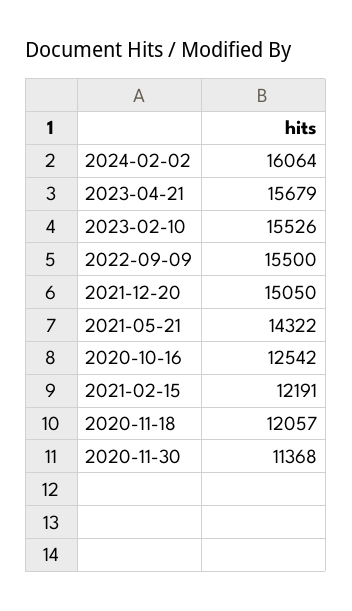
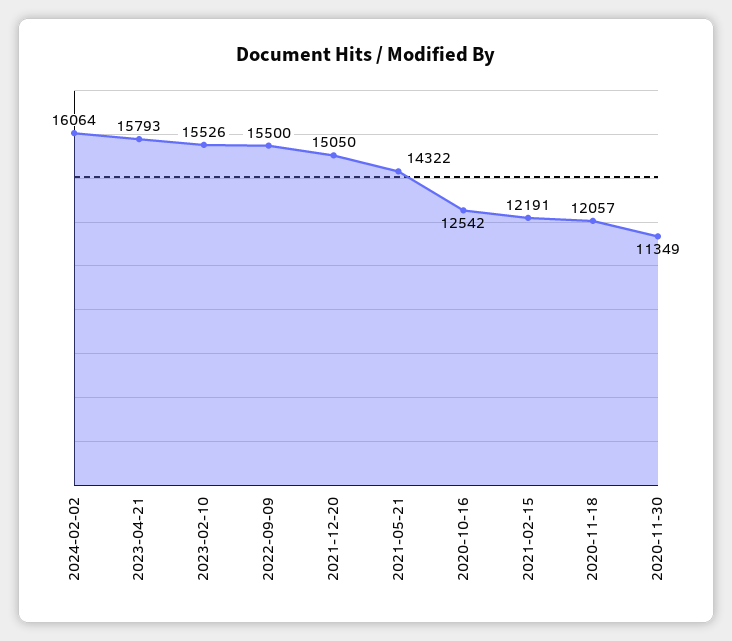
  {
    "2024-02-02": 16064,
-   "2023-04-21": 15679,
+   "2023-04-21": 15793,
    "2023-02-10": 15526,
    "2022-09-09": 15500,
    "2021-12-20": 15050,
    "2021-05-21": 14322,
    "2020-10-16": 12542,
    "2021-02-15": 12191,
    "2020-11-18": 12057,
-   "2020-11-30": 11368
+   "2020-11-30": 11349
  }

